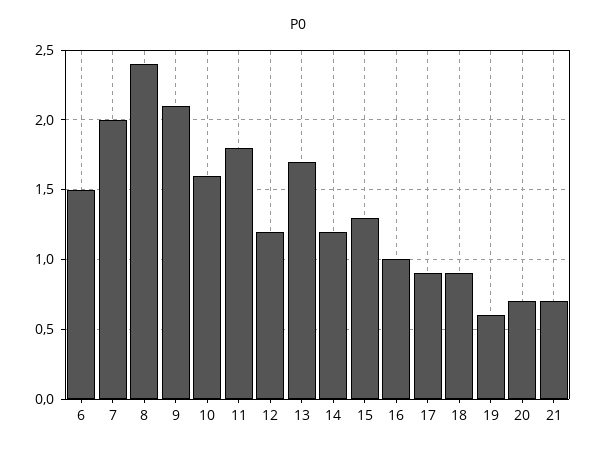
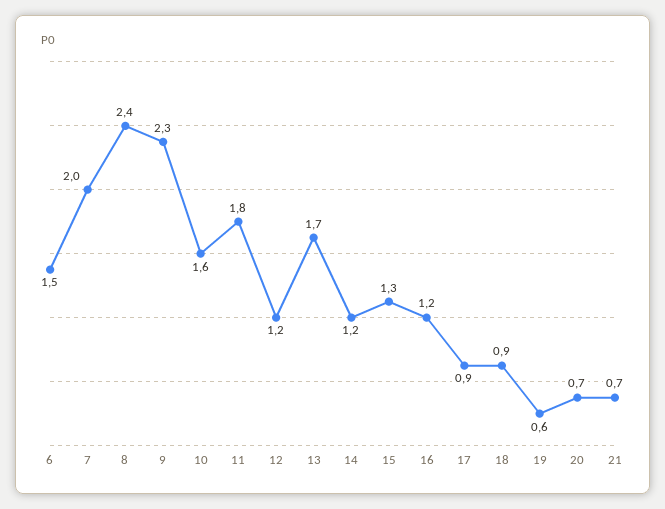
  {
    "6": 1.5,
    "7": 2,
    "8": 2.4,
-   "9": 2.1,
+   "9": 2.3,
    "10": 1.6,
    "11": 1.8,
    "12": 1.2,
    "13": 1.7,
    "14": 1.2,
    "15": 1.3,
-   "16": 1,
+   "16": 1.2,
    "17": 0.9,
    "18": 0.9,
    "19": 0.6,
    "20": 0.7,
    "21": 0.7
  }

